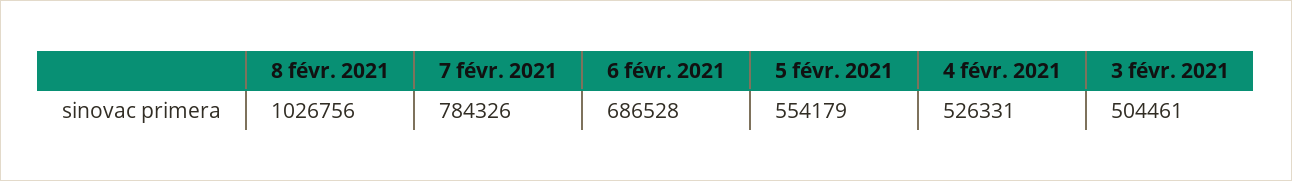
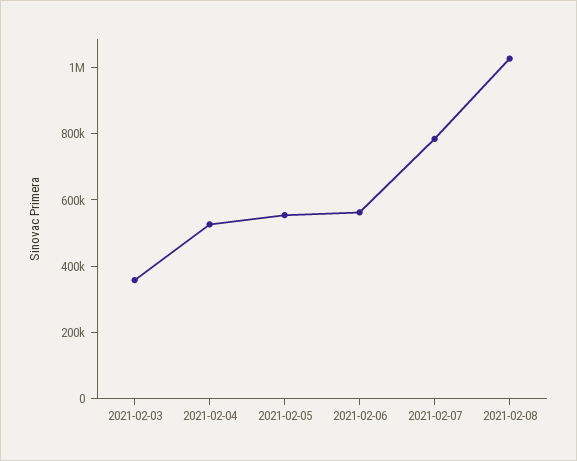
  {
    "8 févr. 2021": 1026756,
    "7 févr. 2021": 784326,
-   "6 févr. 2021": 686528,
+   "6 févr. 2021": 550000,
    "5 févr. 2021": 554179,
    "4 févr. 2021": 526331,
-   "3 févr. 2021": 504461
+   "3 févr. 2021": 350000
  }

